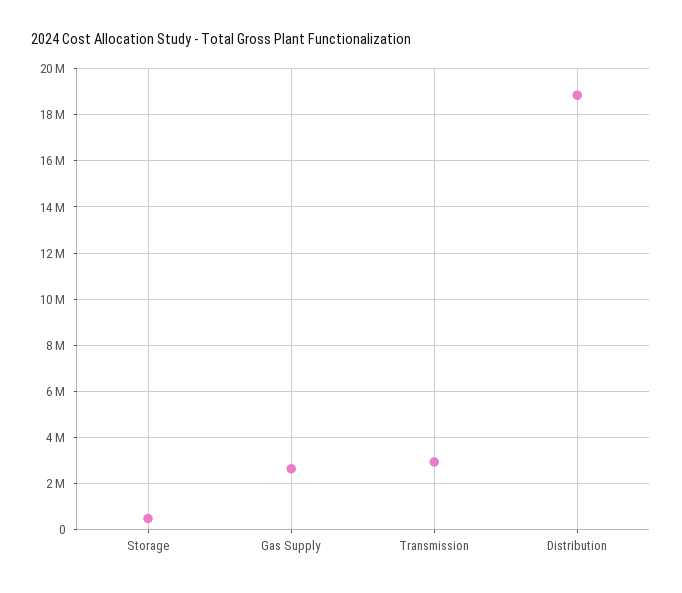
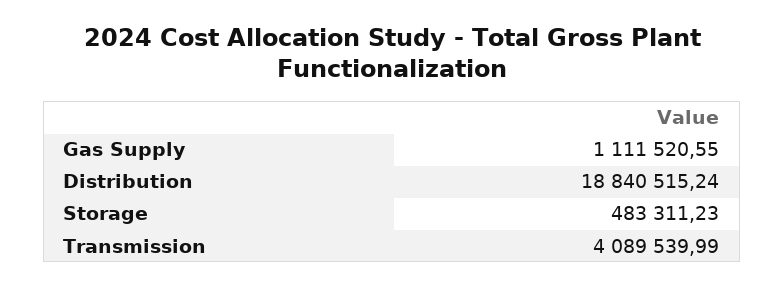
  {
    "Storage": 483311.23,
-   "Gas Supply": 2500000,
+   "Gas Supply": 1111520.55,
-   "Transmission": 3000000,
+   "Transmission": 4089539.99,
    "Distribution": 18840515.24
  }

